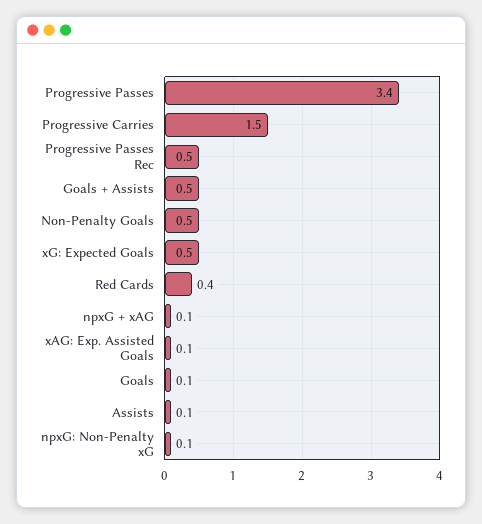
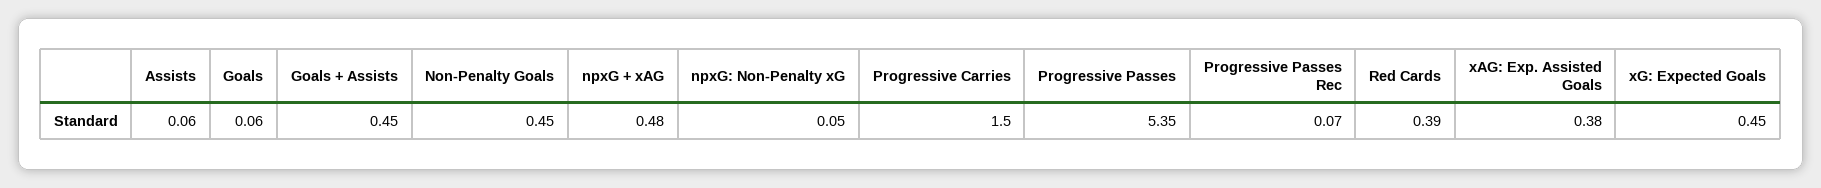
  {
-   "Progressive Passes": 3.4,
+   "Progressive Passes": 5.35,
    "Progressive Carries": 1.5,
-   "Progressive Passes Rec": 0.5,
+   "Progressive Passes Rec": 0.07,
    "Goals + Assists": 0.45,
    "Non-Penalty Goals": 0.45,
    "xG: Expected Goals": 0.45,
    "Red Cards": 0.39,
-   "npxG + xAG": 0.1,
+   "npxG + xAG": 0.48,
-   "xAG: Exp. Assisted Goals": 0.1,
+   "xAG: Exp. Assisted Goals": 0.38,
    "Goals": 0.06,
    "Assists": 0.06,
    "npxG: Non-Penalty xG": 0.05
  }

